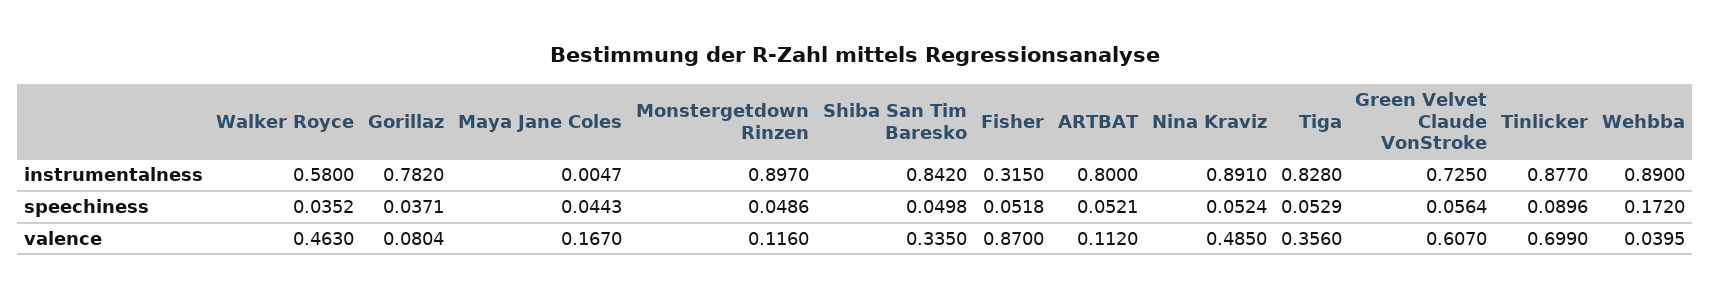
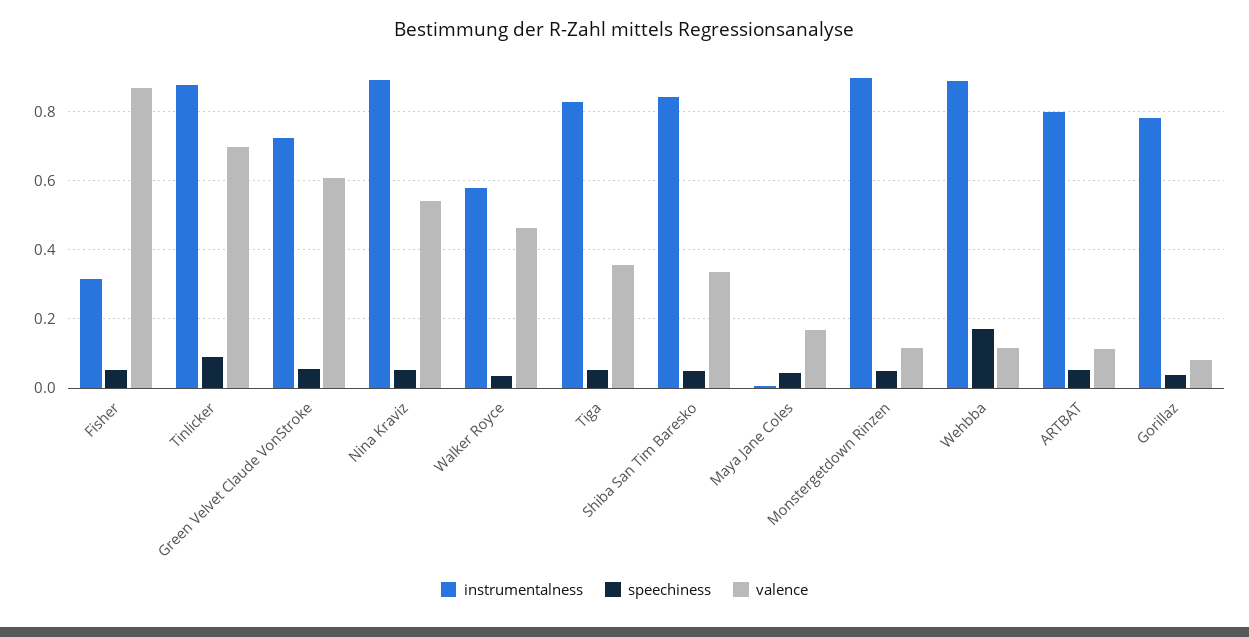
  {
    "instrumentalness": {
      "Walker Royce": 0.58,
      "Gorillaz": 0.782,
      "Maya Jane Coles": 0.0047,
      "Monstergetdown Rinzen": 0.897,
      "Shiba San Tim Baresko": 0.842,
      "Fisher": 0.315,
      "ARTBAT": 0.8,
      "Nina Kraviz": 0.891,
      "Tiga": 0.828,
      "Green Velvet Claude VonStroke": 0.725,
      "Tinlicker": 0.877,
      "Wehbba": 0.89
    },
    "speechiness": {
      "Walker Royce": 0.0352,
      "Gorillaz": 0.0371,
      "Maya Jane Coles": 0.0443,
      "Monstergetdown Rinzen": 0.0486,
      "Shiba San Tim Baresko": 0.0498,
      "Fisher": 0.0518,
      "ARTBAT": 0.0521,
      "Nina Kraviz": 0.0524,
      "Tiga": 0.0529,
      "Green Velvet Claude VonStroke": 0.0564,
      "Tinlicker": 0.0896,
      "Wehbba": 0.172
    },
    "valence": {
      "Walker Royce": 0.463,
      "Gorillaz": 0.0804,
      "Maya Jane Coles": 0.167,
      "Monstergetdown Rinzen": 0.116,
      "Shiba San Tim Baresko": 0.335,
      "Fisher": 0.87,
      "ARTBAT": 0.112,
-     "Nina Kraviz": 0.485,
+     "Nina Kraviz": 0.54,
      "Tiga": 0.356,
      "Green Velvet Claude VonStroke": 0.607,
      "Tinlicker": 0.699,
-     "Wehbba": 0.0395
+     "Wehbba": 0.12
    }
  }

